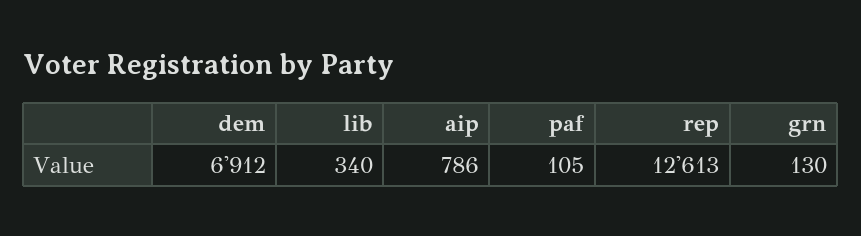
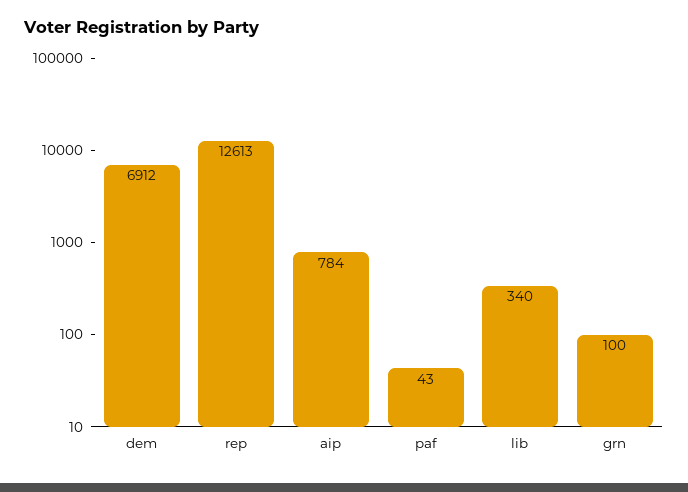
  {
    "dem": 6912,
    "lib": 340,
-   "aip": 786,
+   "aip": 784,
-   "paf": 105,
+   "paf": 43,
    "rep": 12613,
-   "grn": 130
+   "grn": 100
  }

